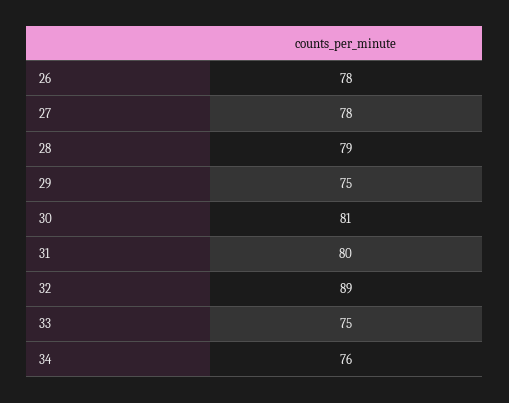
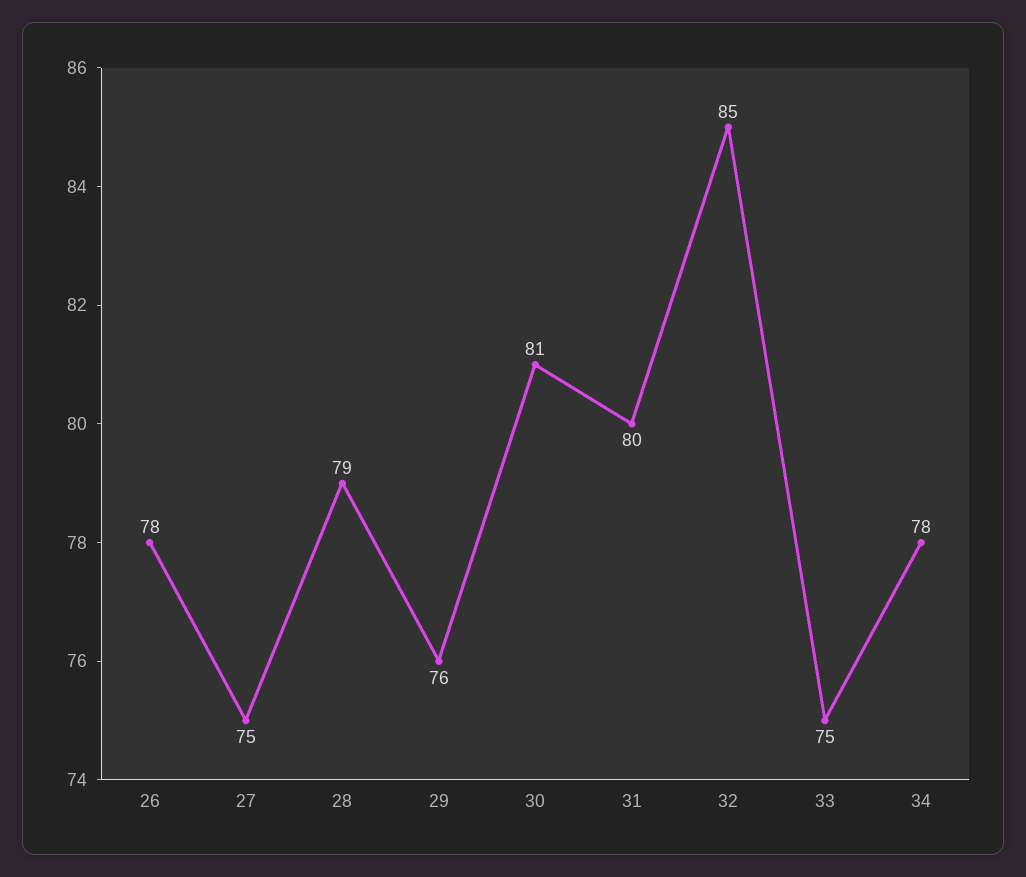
  {
    "26": 78,
-   "27": 78,
+   "27": 75,
    "28": 79,
-   "29": 75,
+   "29": 76,
    "30": 81,
    "31": 80,
-   "32": 89,
+   "32": 85,
    "33": 75,
-   "34": 76
+   "34": 78
  }

